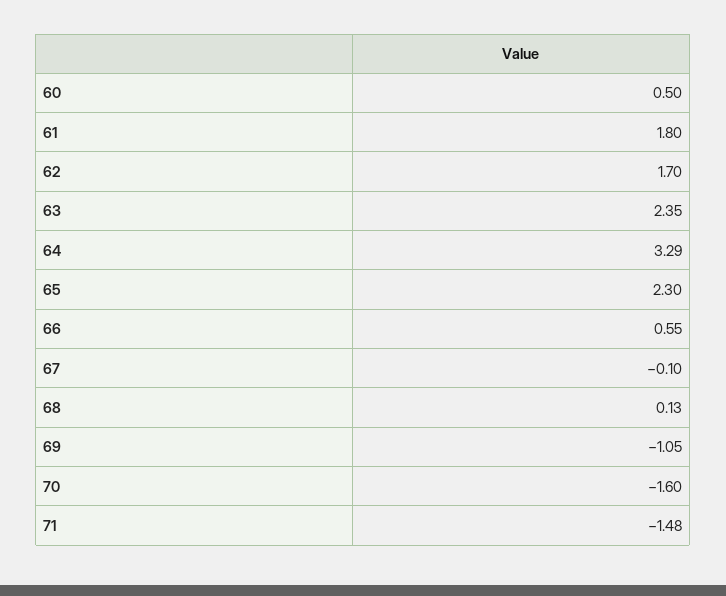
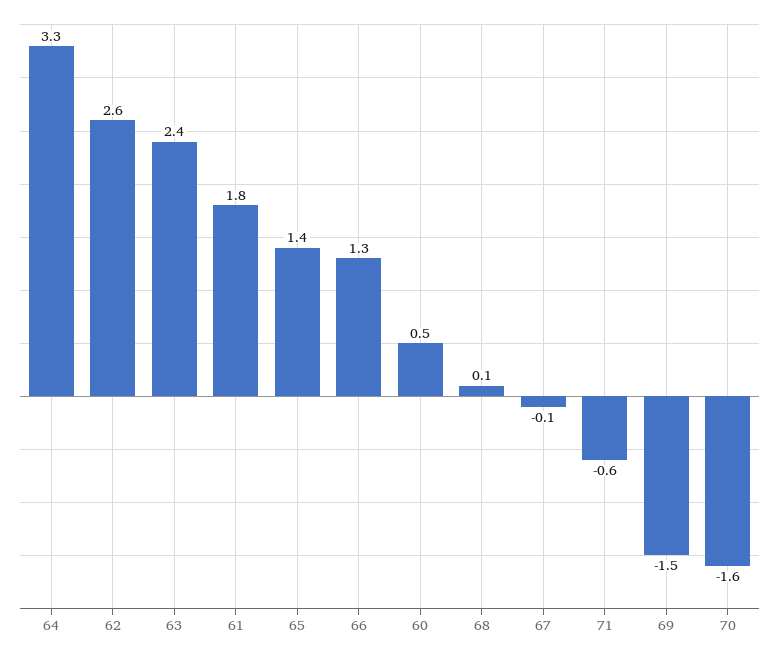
  {
    "60": 0.5,
    "61": 1.8,
-   "62": 1.7,
+   "62": 2.6,
    "63": 2.35,
    "64": 3.29,
-   "65": 2.3,
+   "65": 1.4,
-   "66": 0.55,
+   "66": 1.3,
    "67": -0.1,
    "68": 0.13,
-   "69": -1.05,
+   "69": -1.5,
    "70": -1.6,
-   "71": -1.48
+   "71": -0.6
  }

